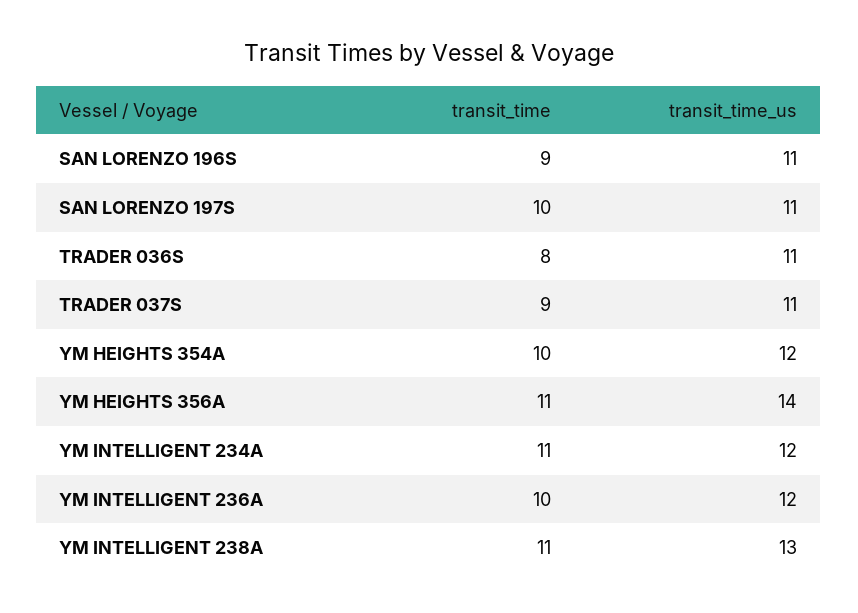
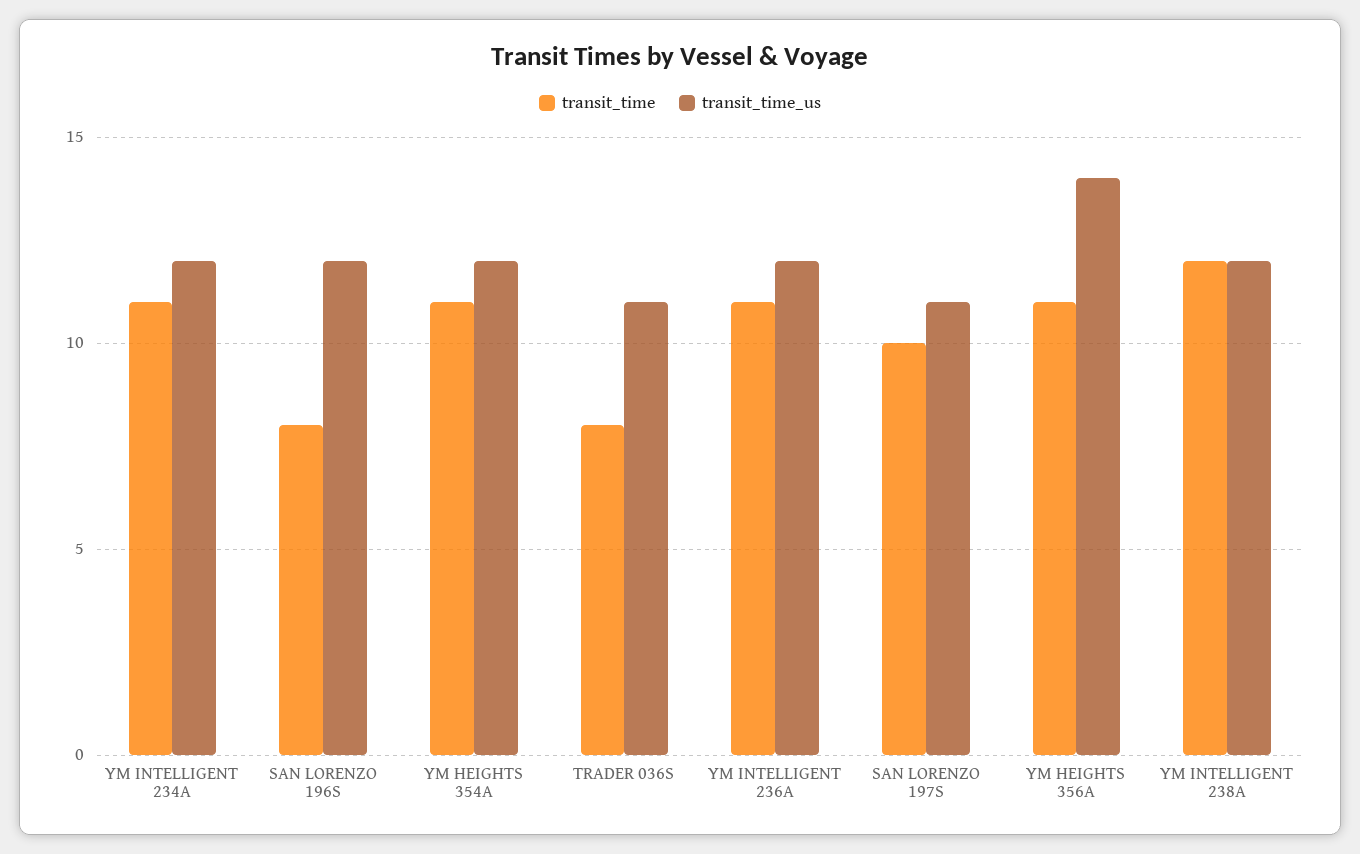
  {
    "transit_time": {
-     "SAN LORENZO 196S": 9,
+     "SAN LORENZO 196S": 8,
      "SAN LORENZO 197S": 10,
      "TRADER 036S": 8,
-     "TRADER 037S": 9,
-     "YM HEIGHTS 354A": 10,
+     "YM HEIGHTS 354A": 11,
      "YM HEIGHTS 356A": 11,
      "YM INTELLIGENT 234A": 11,
-     "YM INTELLIGENT 236A": 10,
+     "YM INTELLIGENT 236A": 11,
-     "YM INTELLIGENT 238A": 11
+     "YM INTELLIGENT 238A": 12
    },
    "transit_time_us": {
-     "SAN LORENZO 196S": 11,
+     "SAN LORENZO 196S": 12,
      "SAN LORENZO 197S": 11,
      "TRADER 036S": 11,
-     "TRADER 037S": 11,
      "YM HEIGHTS 354A": 12,
      "YM HEIGHTS 356A": 14,
      "YM INTELLIGENT 234A": 12,
      "YM INTELLIGENT 236A": 12,
-     "YM INTELLIGENT 238A": 13
+     "YM INTELLIGENT 238A": 12
    }
  }

